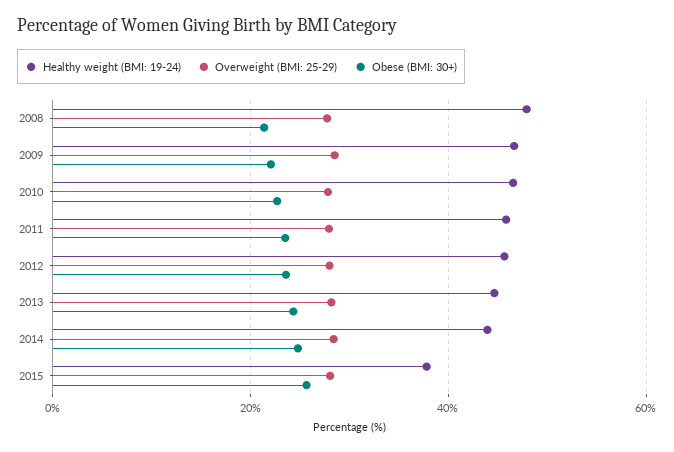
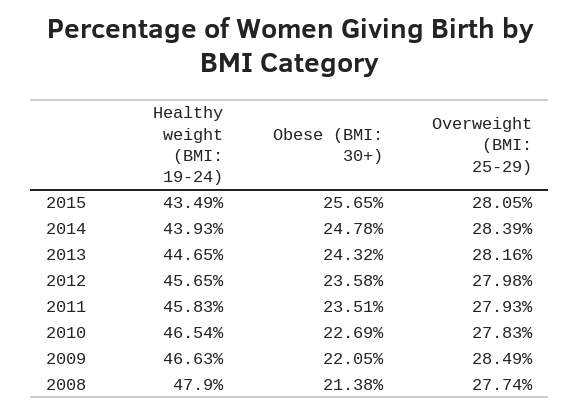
  {
    "Healthy weight (BMI: 19-24)": {
      "2008": 47.9,
      "2009": 46.63,
      "2010": 46.54,
      "2011": 45.83,
      "2012": 45.65,
      "2013": 44.65,
      "2014": 43.93,
-     "2015": 38
+     "2015": 43.49
    },
    "Overweight (BMI: 25-29)": {
      "2008": 27.74,
      "2009": 28.49,
      "2010": 27.83,
      "2011": 27.93,
      "2012": 27.98,
      "2013": 28.16,
      "2014": 28.39,
      "2015": 28.05
    },
    "Obese (BMI: 30+)": {
      "2008": 21.38,
      "2009": 22.05,
      "2010": 22.69,
      "2011": 23.51,
      "2012": 23.58,
      "2013": 24.32,
      "2014": 24.78,
      "2015": 25.65
    }
  }

